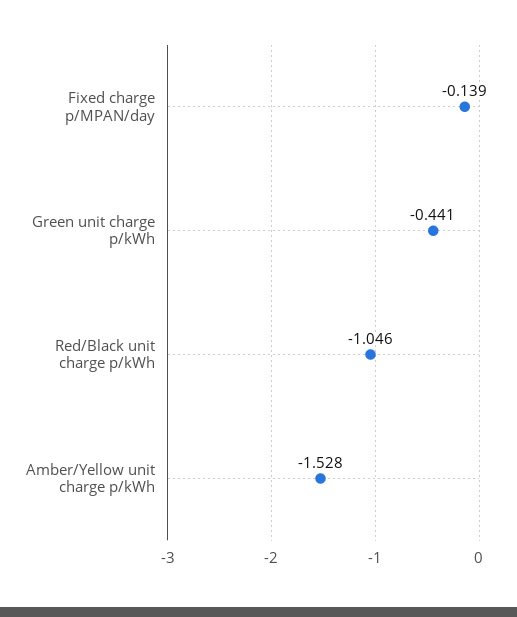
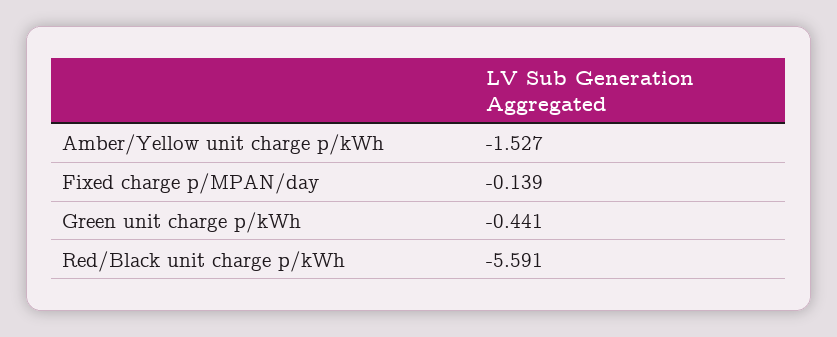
  {
    "Fixed charge p/MPAN/day": -0.139,
    "Green unit charge p/kWh": -0.441,
-   "Red/Black unit charge p/kWh": -1.046,
+   "Red/Black unit charge p/kWh": -5.591,
-   "Amber/Yellow unit charge p/kWh": -1.528
+   "Amber/Yellow unit charge p/kWh": -1.527
  }

